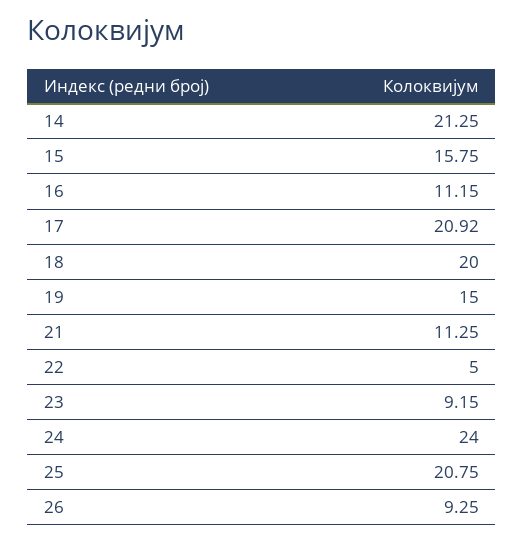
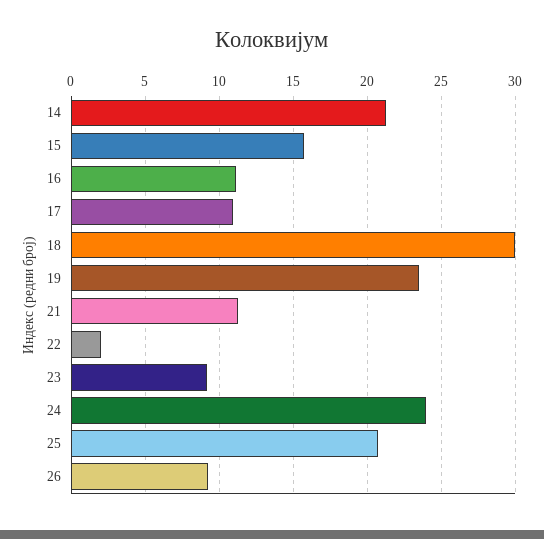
  {
    "14": 21.25,
    "15": 15.75,
    "16": 11.15,
-   "17": 20.92,
+   "17": 11,
-   "18": 20,
+   "18": 30,
-   "19": 15,
+   "19": 23.5,
    "21": 11.25,
-   "22": 5,
+   "22": 2,
    "23": 9.15,
    "24": 24,
    "25": 20.75,
    "26": 9.25
  }

